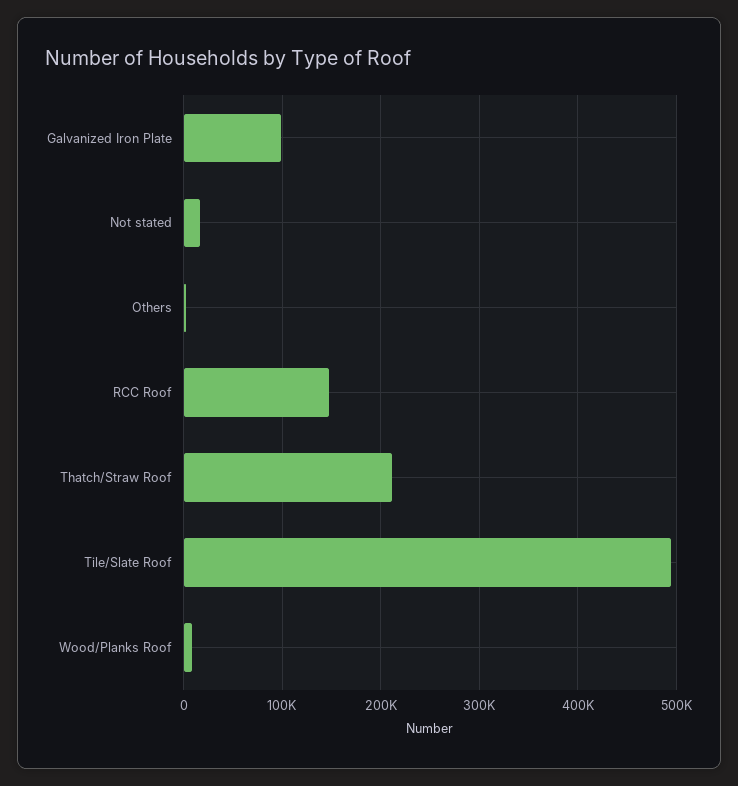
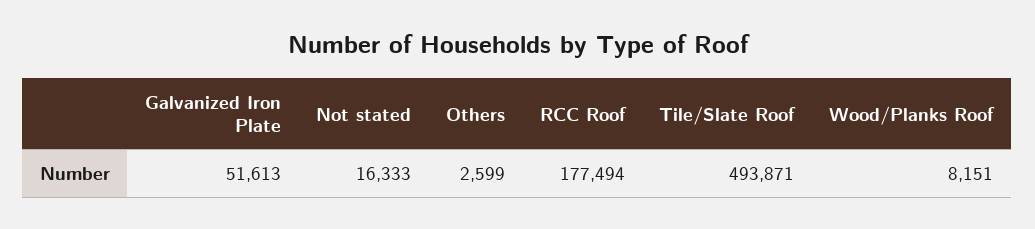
  {
-   "Galvanized Iron Plate": 100000,
+   "Galvanized Iron Plate": 51613,
    "Not stated": 16333,
    "Others": 2599,
-   "RCC Roof": 150000,
+   "RCC Roof": 177494,
-   "Thatch/Straw Roof": 210000,
    "Tile/Slate Roof": 493871,
    "Wood/Planks Roof": 8151
  }

